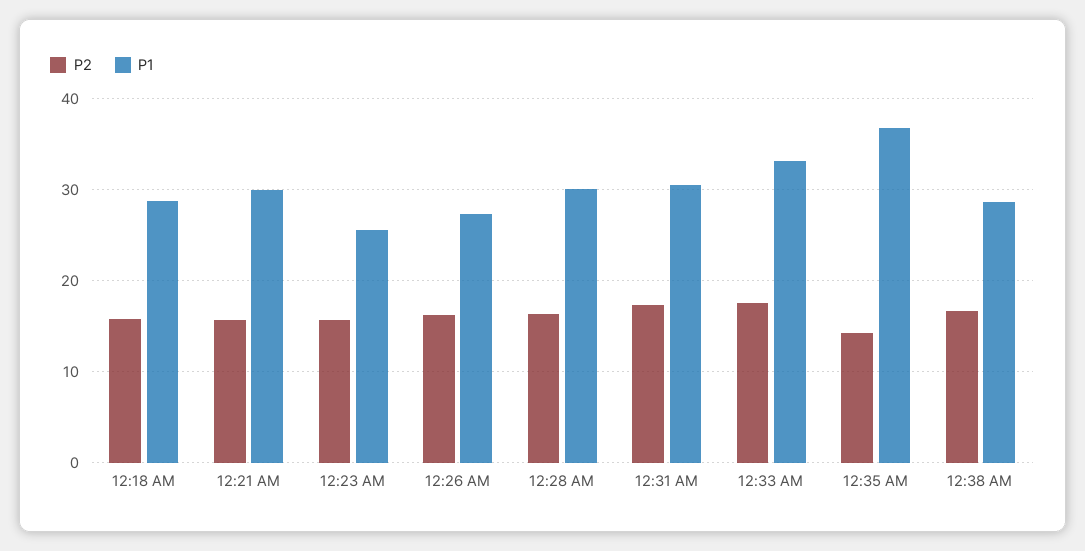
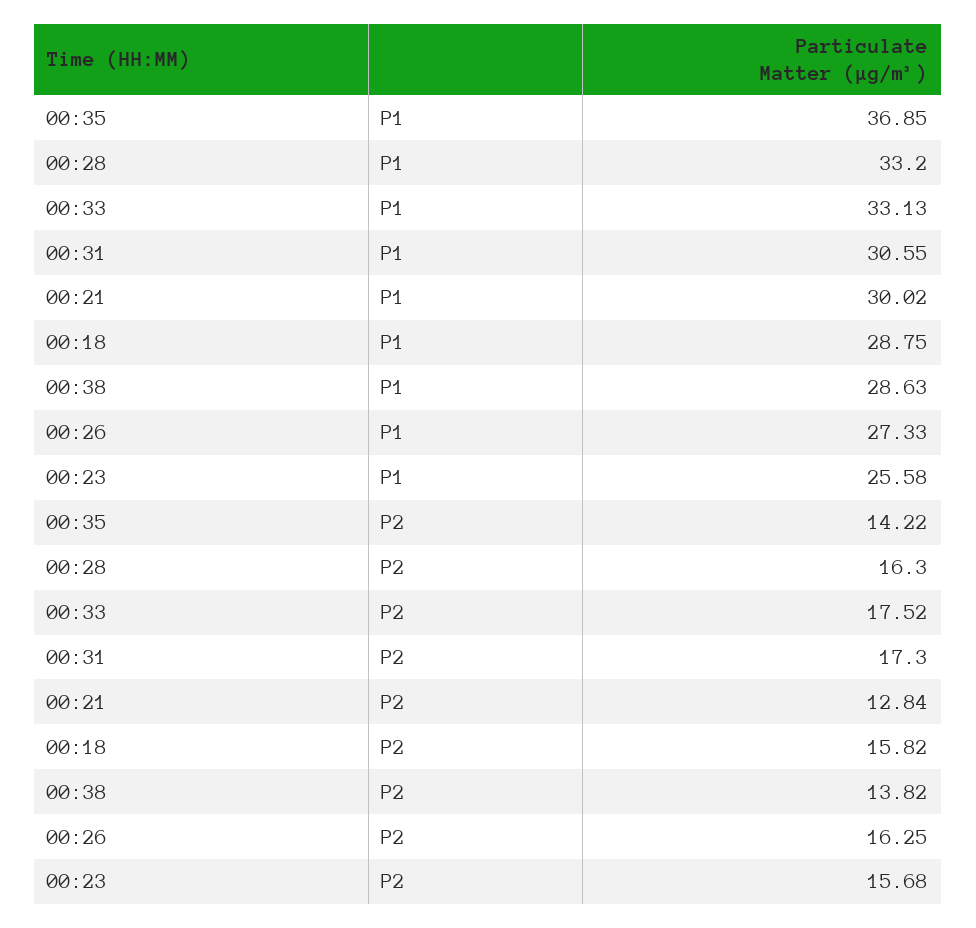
  {
    "P2": {
      "12:18 AM": 15.82,
-     "12:21 AM": 16,
+     "12:21 AM": 12.84,
      "12:23 AM": 15.68,
      "12:26 AM": 16.25,
      "12:28 AM": 16.3,
      "12:31 AM": 17.3,
      "12:33 AM": 17.52,
      "12:35 AM": 14.22,
-     "12:38 AM": 17
+     "12:38 AM": 13.82
    },
    "P1": {
      "12:18 AM": 28.75,
      "12:21 AM": 30.02,
      "12:23 AM": 25.58,
      "12:26 AM": 27.33,
-     "12:28 AM": 30,
+     "12:28 AM": 33.2,
      "12:31 AM": 30.55,
      "12:33 AM": 33.13,
      "12:35 AM": 36.85,
      "12:38 AM": 28.63
    }
  }

